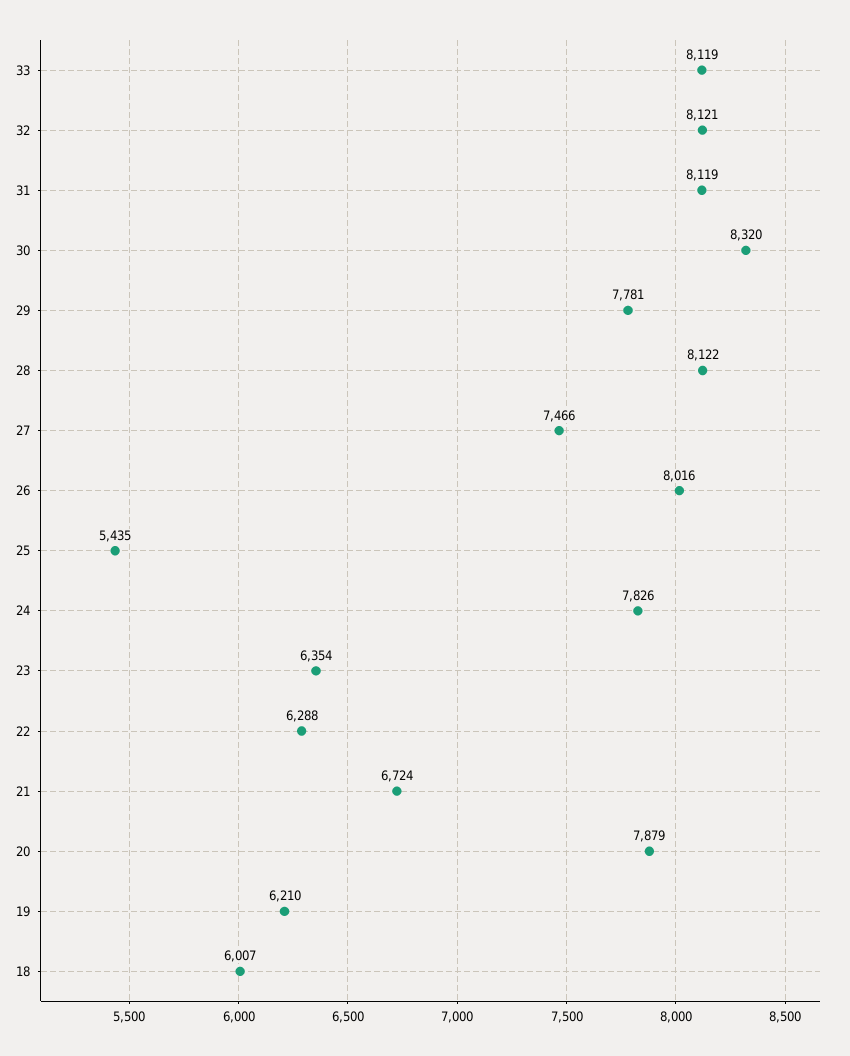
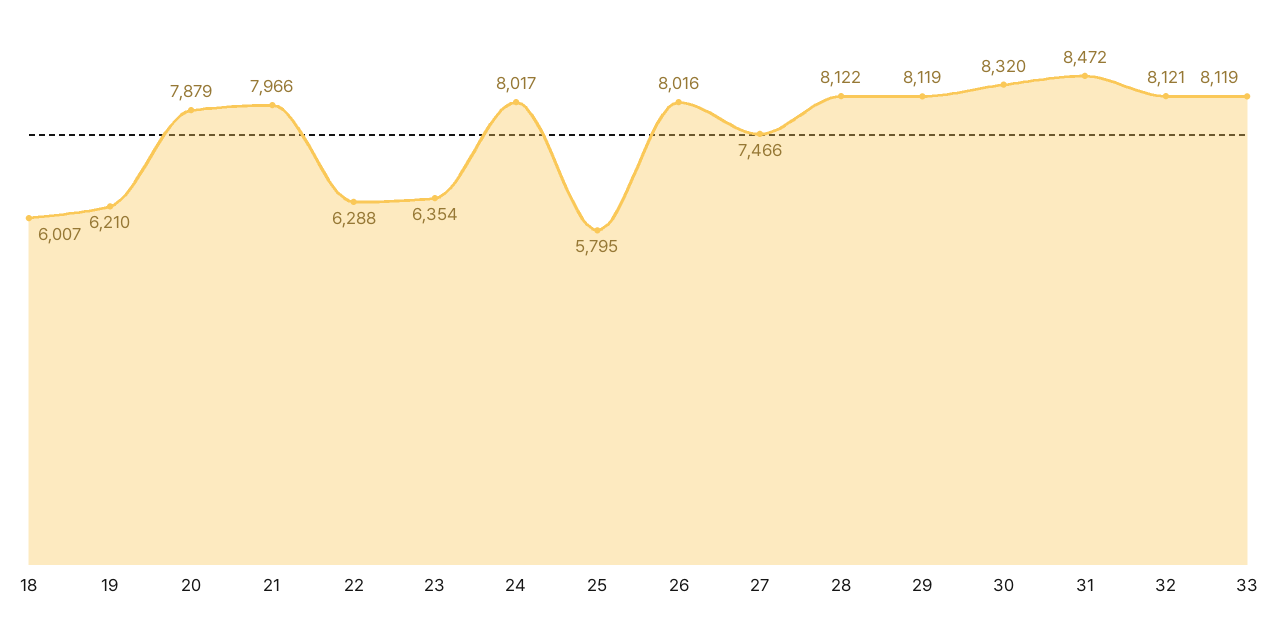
  {
    "33": 8119,
    "32": 8121,
-   "31": 8119,
+   "31": 8472,
    "30": 8320,
-   "29": 7781,
+   "29": 8119,
    "28": 8122,
    "27": 7466,
    "26": 8016,
-   "25": 5435,
+   "25": 5795,
-   "24": 7826,
+   "24": 8017,
    "23": 6354,
    "22": 6288,
-   "21": 6724,
+   "21": 7966,
    "20": 7879,
    "19": 6210,
    "18": 6007
  }

